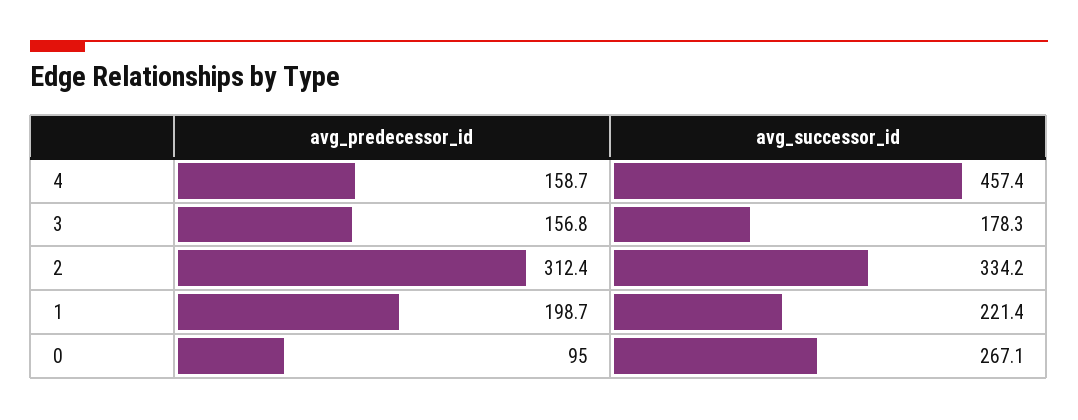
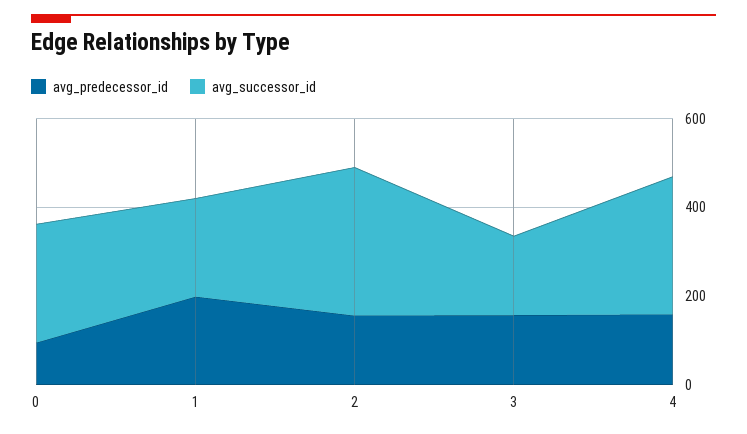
  {
    "avg_predecessor_id": {
      "4": 158.7,
      "3": 156.8,
-     "2": 312.4,
+     "2": 150,
      "1": 198.7,
      "0": 95
    },
    "avg_successor_id": {
-     "4": 457.4,
+     "4": 300,
      "3": 178.3,
      "2": 334.2,
      "1": 221.4,
      "0": 267.1
    }
  }

